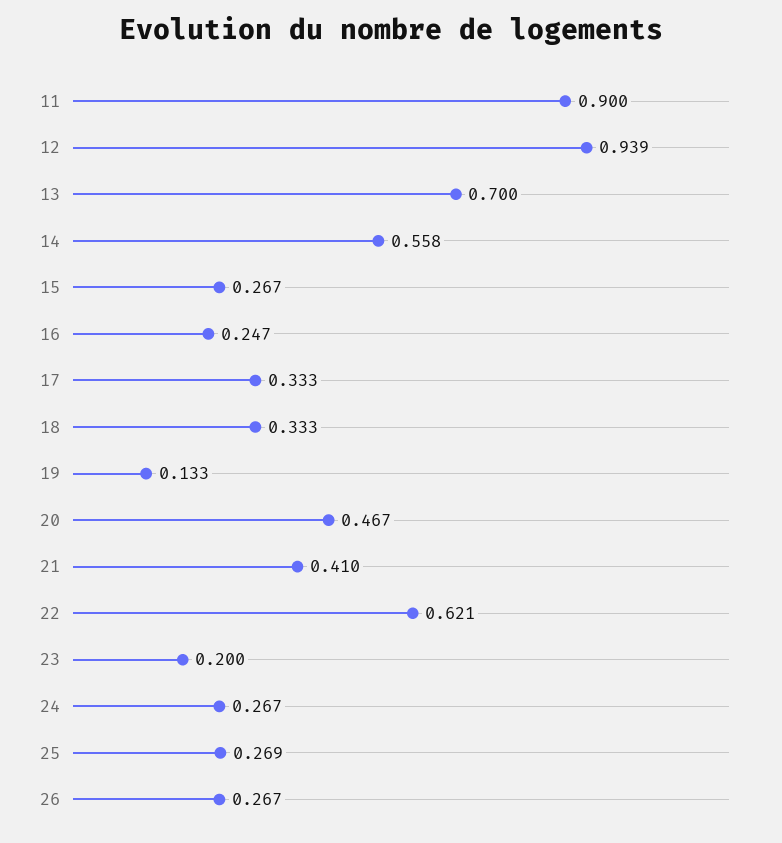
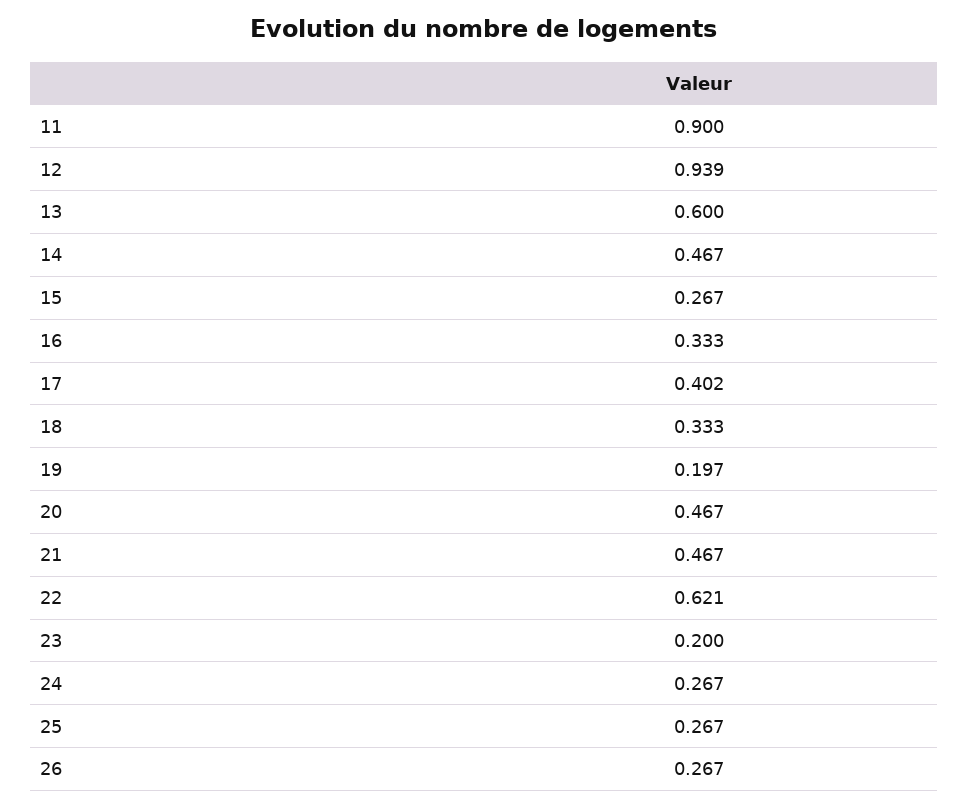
  {
    "11": 0.9,
    "12": 0.939,
-   "13": 0.7,
+   "13": 0.6,
-   "14": 0.558,
+   "14": 0.467,
    "15": 0.267,
-   "16": 0.247,
+   "16": 0.333,
-   "17": 0.333,
+   "17": 0.402,
    "18": 0.333,
-   "19": 0.133,
+   "19": 0.197,
    "20": 0.467,
-   "21": 0.41,
+   "21": 0.467,
    "22": 0.621,
    "23": 0.2,
    "24": 0.267,
-   "25": 0.269,
+   "25": 0.267,
    "26": 0.267
  }

